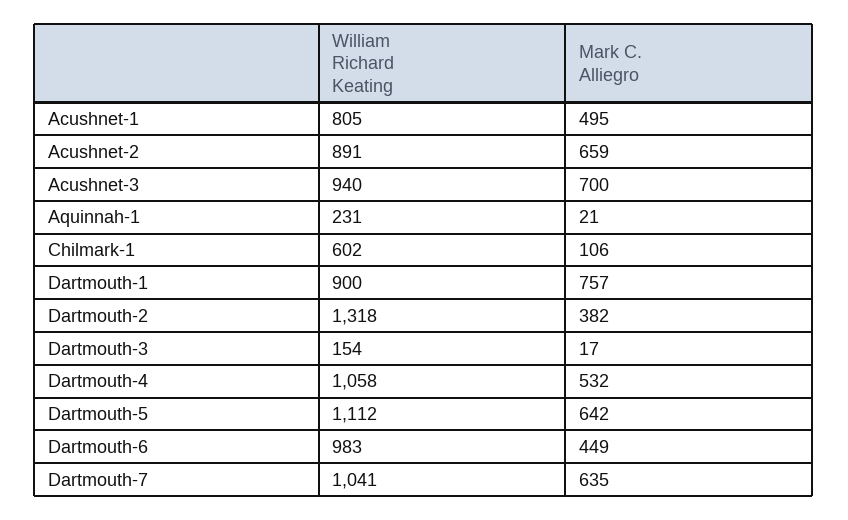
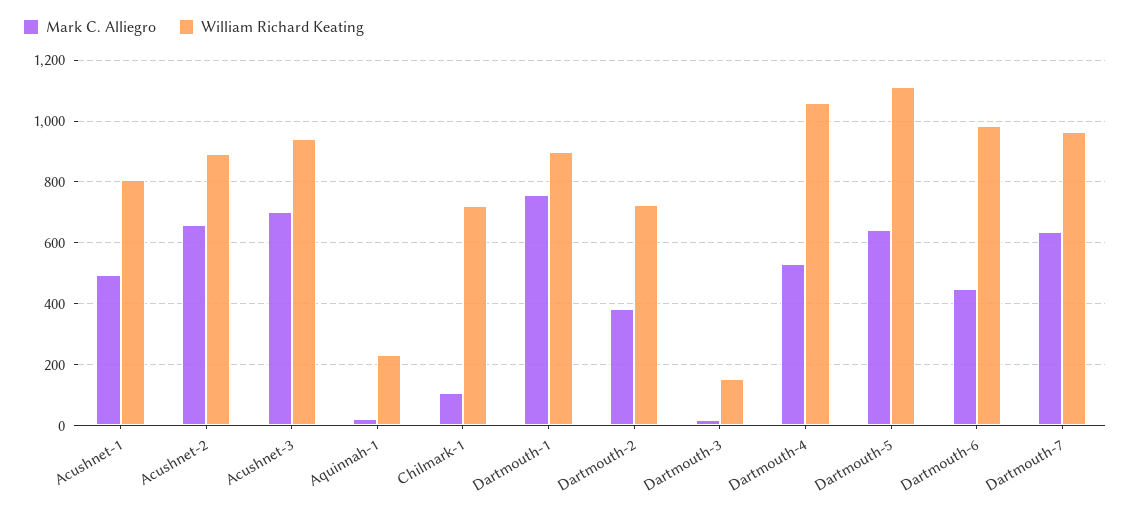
  {
    "William Richard Keating": {
      "Acushnet-1": 805,
      "Acushnet-2": 891,
      "Acushnet-3": 940,
      "Aquinnah-1": 231,
-     "Chilmark-1": 602,
+     "Chilmark-1": 720,
      "Dartmouth-1": 900,
-     "Dartmouth-2": 1318,
+     "Dartmouth-2": 720,
      "Dartmouth-3": 154,
      "Dartmouth-4": 1058,
      "Dartmouth-5": 1112,
      "Dartmouth-6": 983,
-     "Dartmouth-7": 1041
+     "Dartmouth-7": 960
    },
    "Mark C. Alliegro": {
      "Acushnet-1": 495,
      "Acushnet-2": 659,
      "Acushnet-3": 700,
      "Aquinnah-1": 21,
      "Chilmark-1": 106,
      "Dartmouth-1": 757,
      "Dartmouth-2": 382,
      "Dartmouth-3": 17,
      "Dartmouth-4": 532,
      "Dartmouth-5": 642,
      "Dartmouth-6": 449,
      "Dartmouth-7": 635
    }
  }

